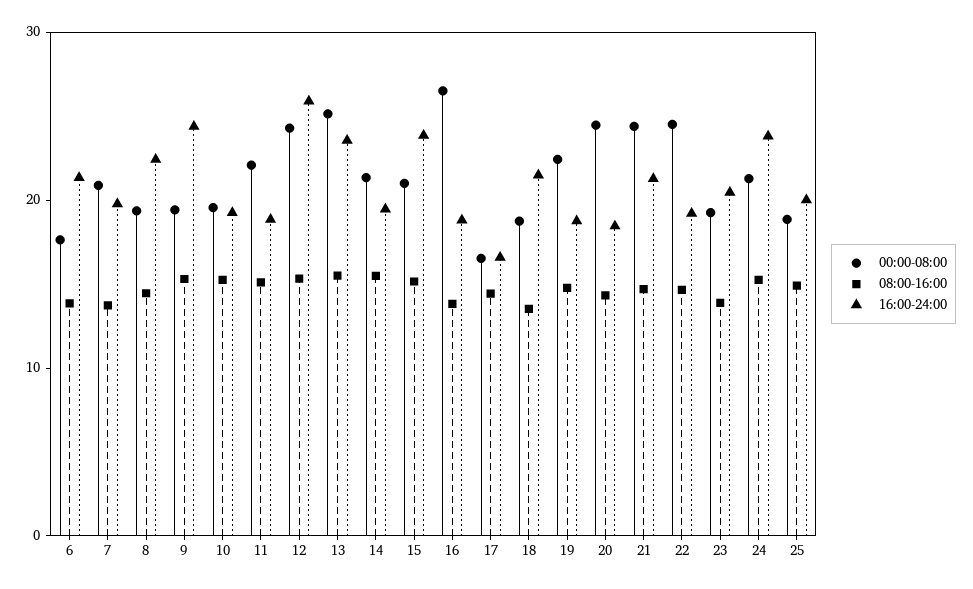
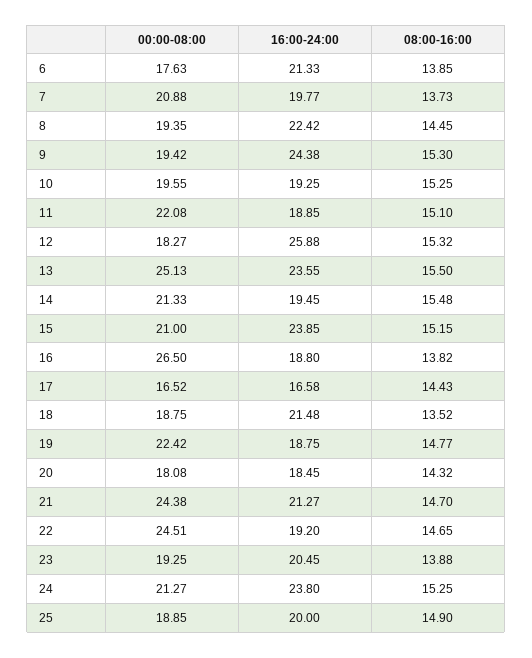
  {
    "00:00-08:00": {
      "6": 17.63,
      "7": 20.88,
      "8": 19.35,
      "9": 19.42,
      "10": 19.55,
      "11": 22.08,
-     "12": 24,
+     "12": 18.27,
      "13": 25.13,
      "14": 21.33,
      "15": 21,
      "16": 26.5,
      "17": 16.52,
      "18": 18.75,
      "19": 22.42,
-     "20": 24,
+     "20": 18.08,
      "21": 24.38,
      "22": 24.51,
      "23": 19.25,
      "24": 21.27,
      "25": 18.85
    },
    "08:00-16:00": {
      "6": 13.85,
      "7": 13.73,
      "8": 14.45,
      "9": 15.3,
      "10": 15.25,
      "11": 15.1,
      "12": 15.32,
      "13": 15.5,
      "14": 15.48,
      "15": 15.15,
      "16": 13.82,
      "17": 14.43,
      "18": 13.52,
      "19": 14.77,
      "20": 14.32,
      "21": 14.7,
      "22": 14.65,
      "23": 13.88,
      "24": 15.25,
      "25": 14.9
    },
    "16:00-24:00": {
      "6": 21.33,
      "7": 19.77,
      "8": 22.42,
      "9": 24.38,
      "10": 19.25,
      "11": 18.85,
      "12": 25.88,
      "13": 23.55,
      "14": 19.45,
      "15": 23.85,
      "16": 18.8,
      "17": 16.58,
      "18": 21.48,
      "19": 18.75,
      "20": 18.45,
      "21": 21.27,
      "22": 19.2,
      "23": 20.45,
      "24": 23.8,
      "25": 20
    }
  }

